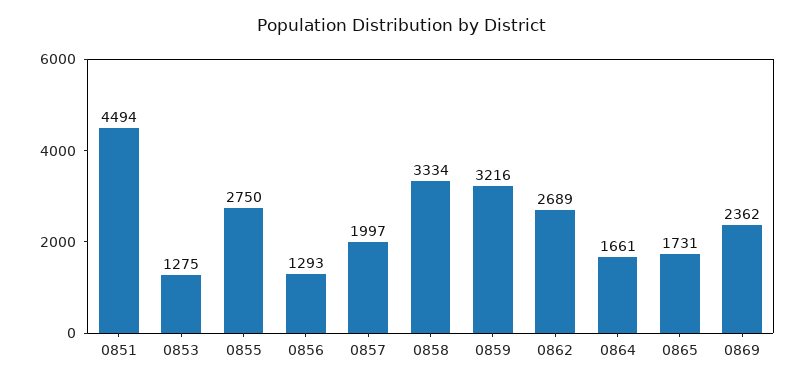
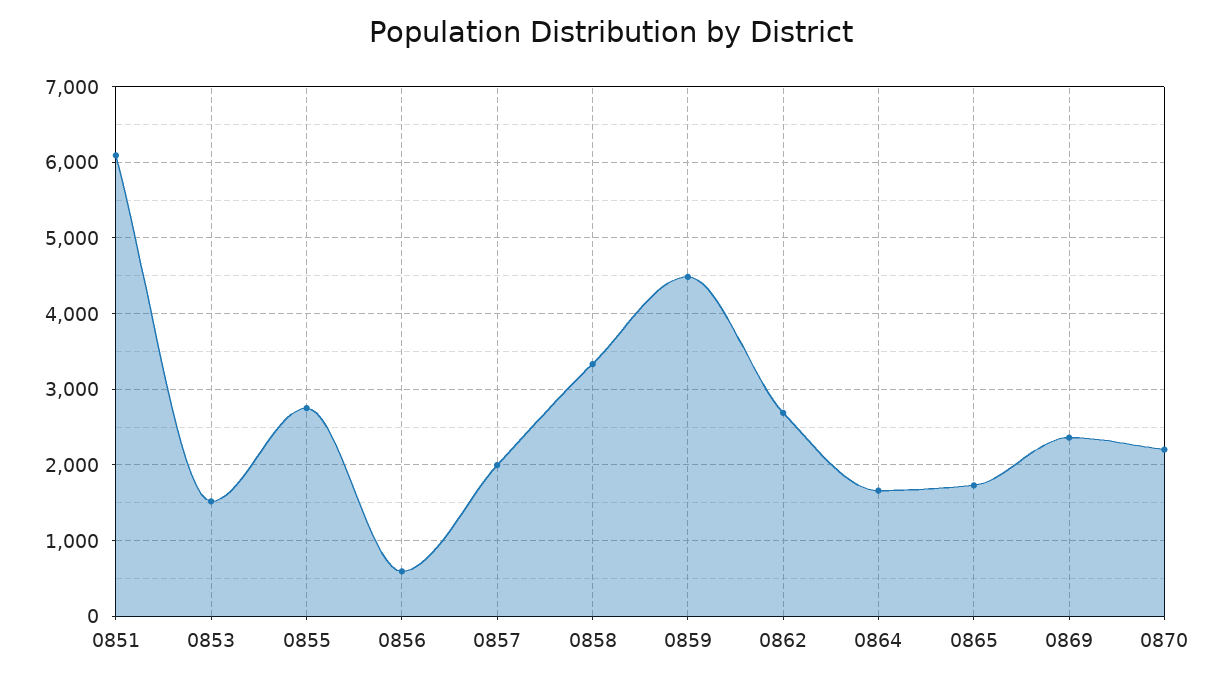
  {
-   "0851": 4494,
+   "0851": 6100,
-   "0853": 1275,
+   "0853": 1500,
    "0855": 2750,
-   "0856": 1293,
+   "0856": 600,
    "0857": 1997,
    "0858": 3334,
-   "0859": 3216,
+   "0859": 4500,
    "0862": 2689,
    "0864": 1661,
    "0865": 1731,
-   "0869": 2362
+   "0869": 2362,
+   "0870": 2200
  }

